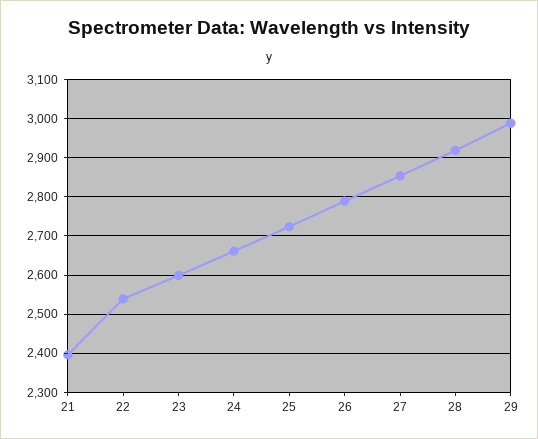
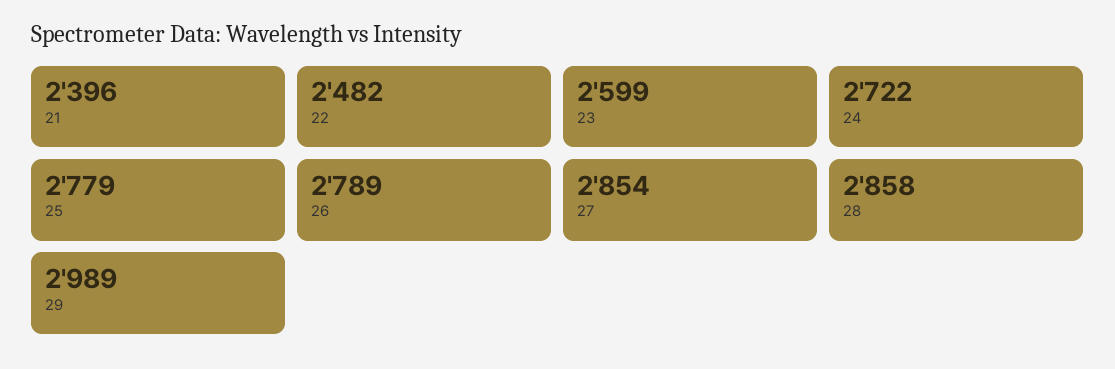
  {
    "21": 2396,
-   "22": 2540,
+   "22": 2482,
    "23": 2599,
-   "24": 2660,
+   "24": 2722,
-   "25": 2720,
+   "25": 2779,
    "26": 2789,
    "27": 2854,
-   "28": 2920,
+   "28": 2858,
    "29": 2989
  }

